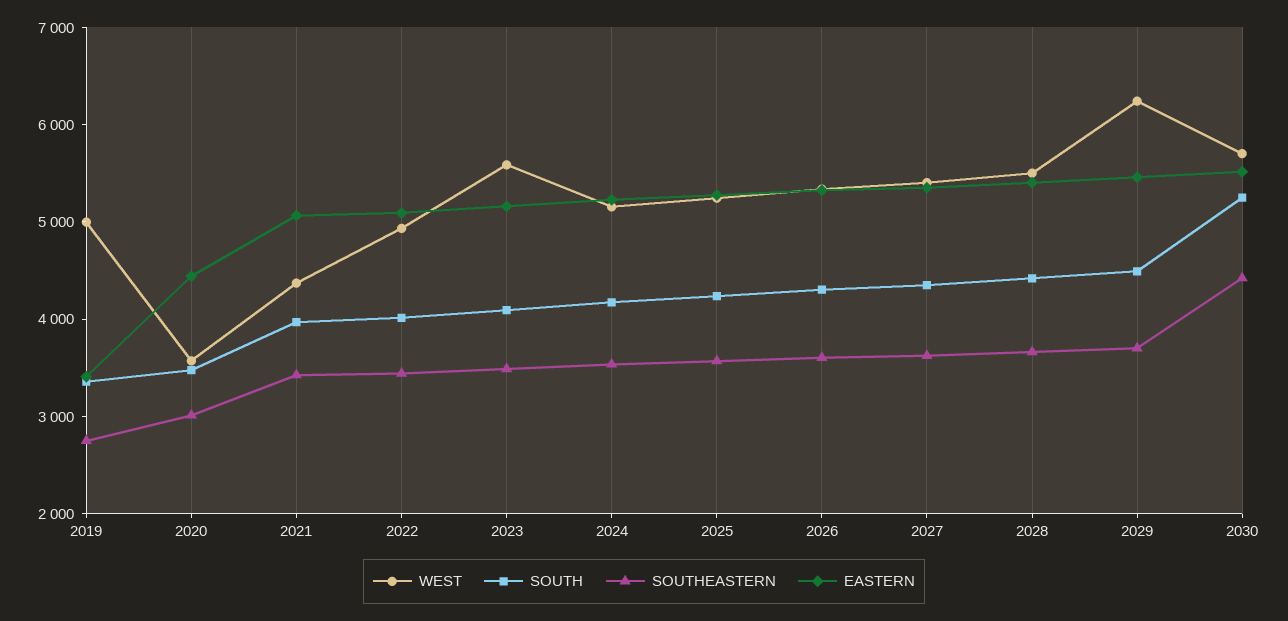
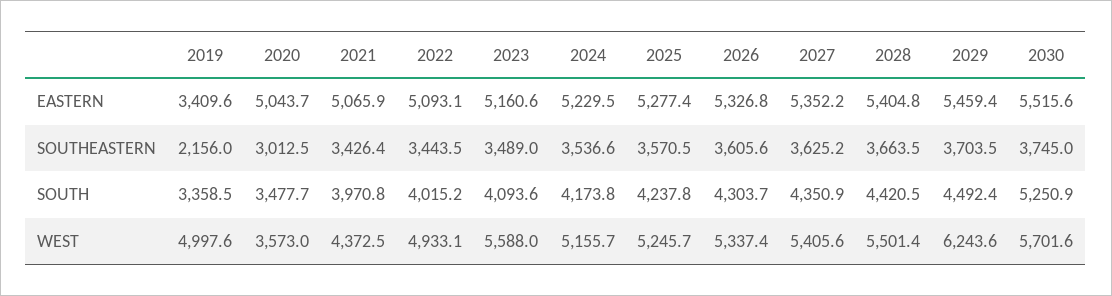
  {
    "WEST": {
      "2019": 4997.6,
      "2020": 3573,
      "2021": 4372.5,
      "2022": 4933.1,
      "2023": 5588,
      "2024": 5155.7,
      "2025": 5245.7,
      "2026": 5337.4,
      "2027": 5405.6,
      "2028": 5501.4,
      "2029": 6243.6,
      "2030": 5701.6
    },
    "SOUTH": {
      "2019": 3358.5,
      "2020": 3477.7,
      "2021": 3970.8,
      "2022": 4015.2,
      "2023": 4093.6,
      "2024": 4173.8,
      "2025": 4237.8,
      "2026": 4303.7,
      "2027": 4350.9,
      "2028": 4420.5,
      "2029": 4492.4,
      "2030": 5250.9
    },
    "SOUTHEASTERN": {
-     "2019": 2800,
+     "2019": 2156,
      "2020": 3012.5,
      "2021": 3426.4,
      "2022": 3443.5,
      "2023": 3489,
      "2024": 3536.6,
      "2025": 3570.5,
      "2026": 3605.6,
      "2027": 3625.2,
      "2028": 3663.5,
      "2029": 3703.5,
-     "2030": 4400
+     "2030": 3745
    },
    "EASTERN": {
      "2019": 3409.6,
-     "2020": 4400,
+     "2020": 5043.7,
      "2021": 5065.9,
      "2022": 5093.1,
      "2023": 5160.6,
      "2024": 5229.5,
      "2025": 5277.4,
      "2026": 5326.8,
      "2027": 5352.2,
      "2028": 5404.8,
      "2029": 5459.4,
      "2030": 5515.6
    }
  }

